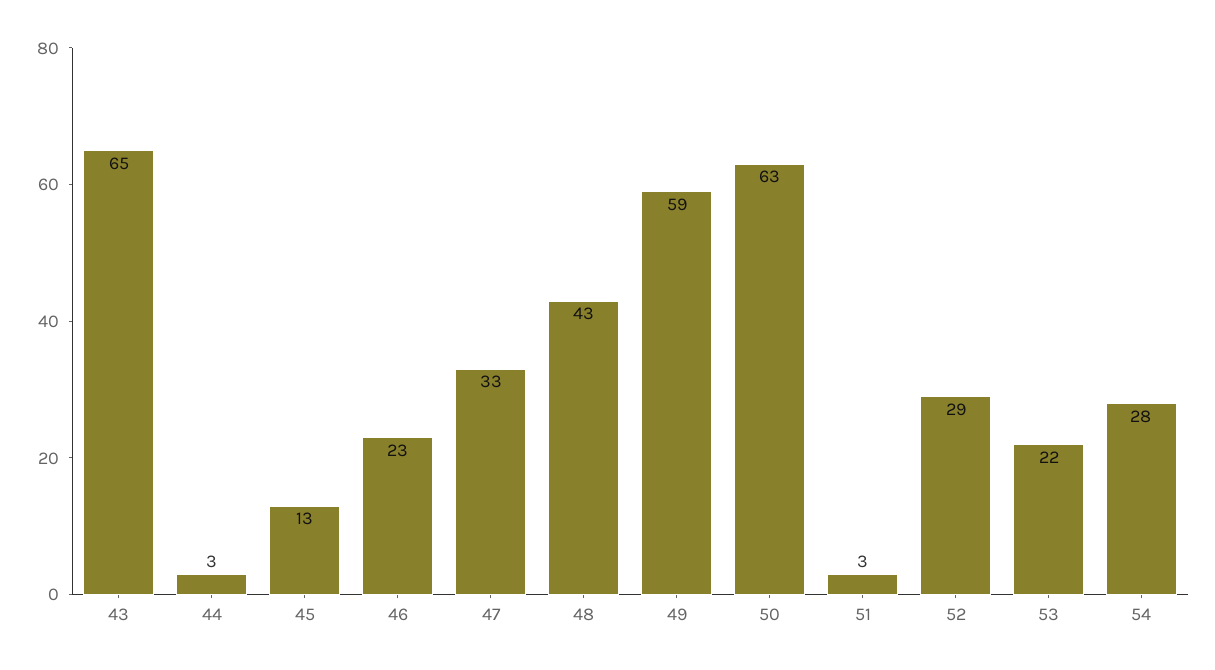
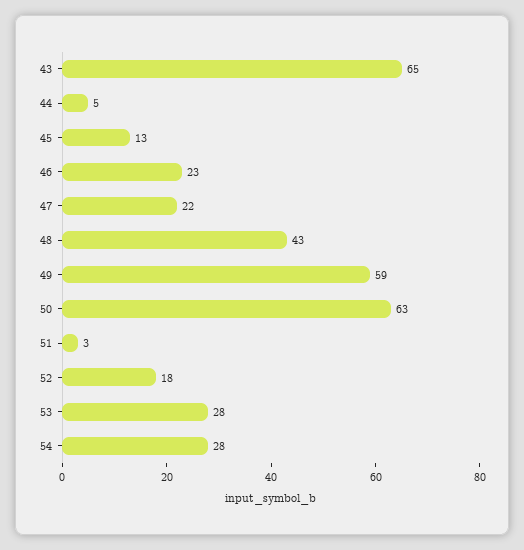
  {
    "43": 65,
-   "44": 3,
+   "44": 5,
    "45": 13,
    "46": 23,
-   "47": 33,
+   "47": 22,
    "48": 43,
    "49": 59,
    "50": 63,
    "51": 3,
-   "52": 29,
+   "52": 18,
-   "53": 22,
+   "53": 28,
    "54": 28
  }

